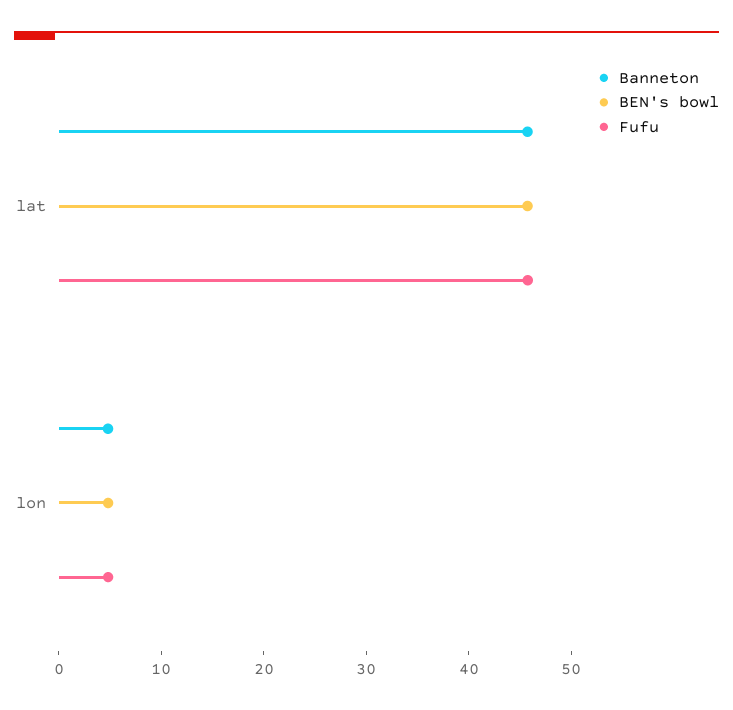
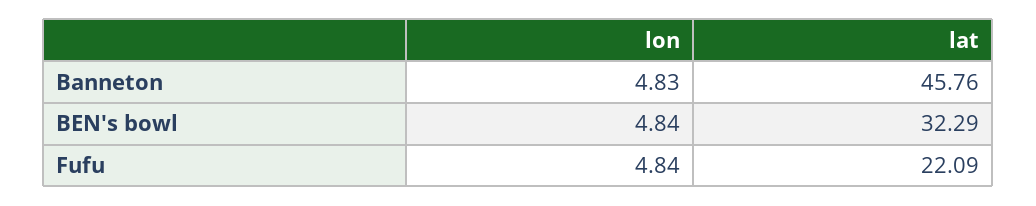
  {
    "Banneton": {
      "lat": 45.76,
      "lon": 4.83
    },
    "BEN's bowl": {
-     "lat": 46,
+     "lat": 32.29,
      "lon": 4.84
    },
    "Fufu": {
-     "lat": 46,
+     "lat": 22.09,
      "lon": 4.84
    }
  }

